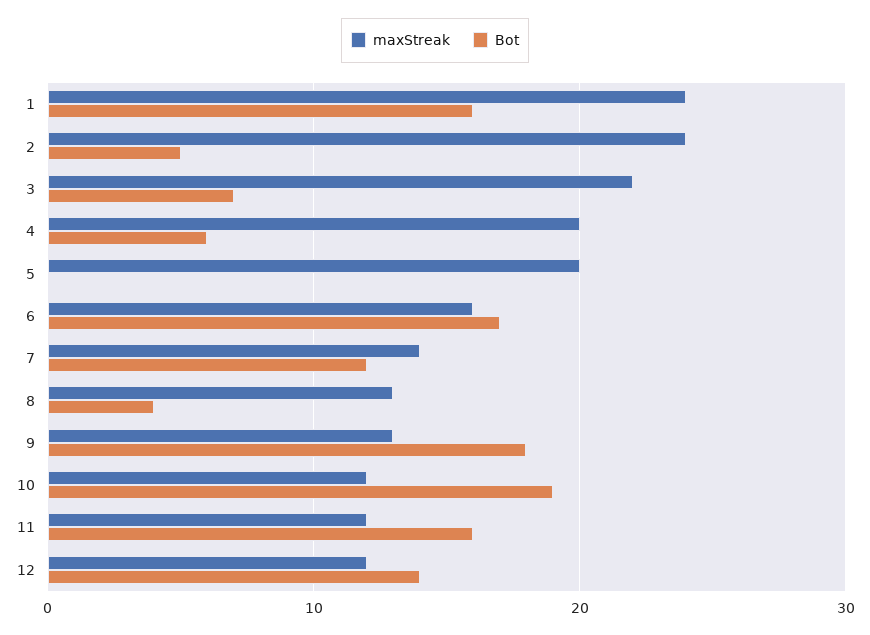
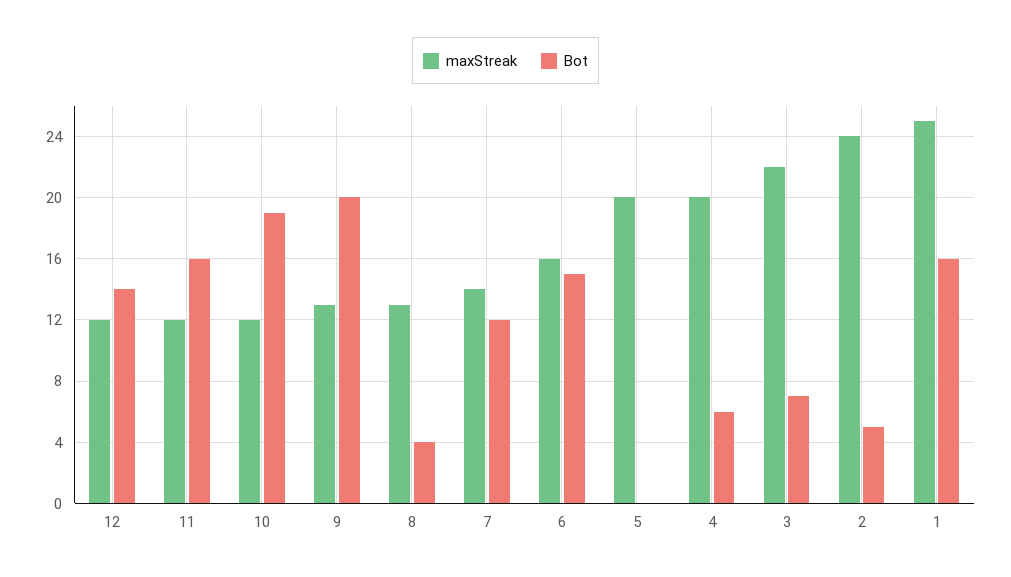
  {
    "maxStreak": {
-     "1": 24,
+     "1": 25,
      "2": 24,
      "3": 22,
      "4": 20,
      "5": 20,
      "6": 16,
      "7": 14,
      "8": 13,
      "9": 13,
      "10": 12,
      "11": 12,
      "12": 12
    },
    "Bot": {
      "1": 16,
      "2": 5,
      "3": 7,
      "4": 6,
      "5": 0,
-     "6": 17,
+     "6": 15,
      "7": 12,
      "8": 4,
-     "9": 18,
+     "9": 20,
      "10": 19,
      "11": 16,
      "12": 14
    }
  }

